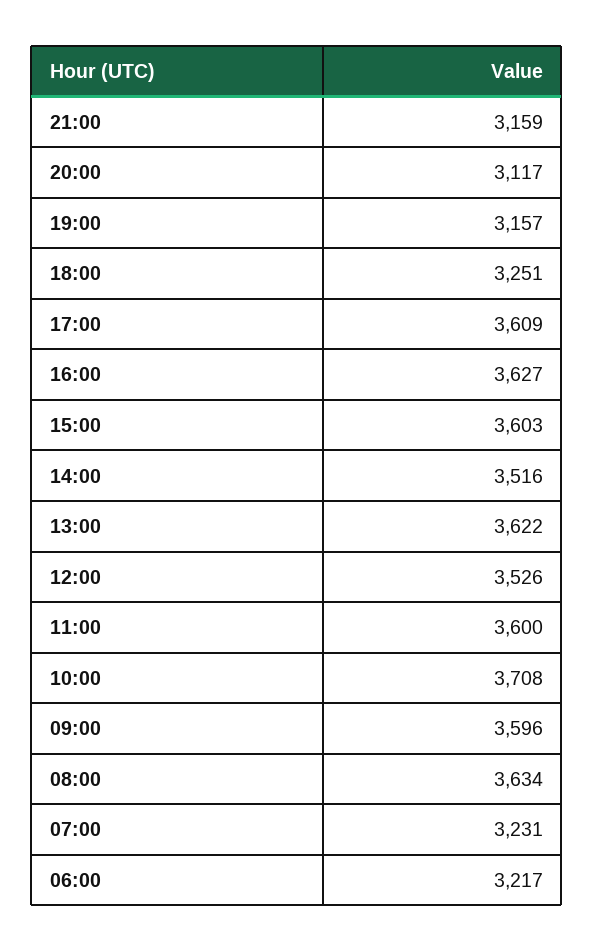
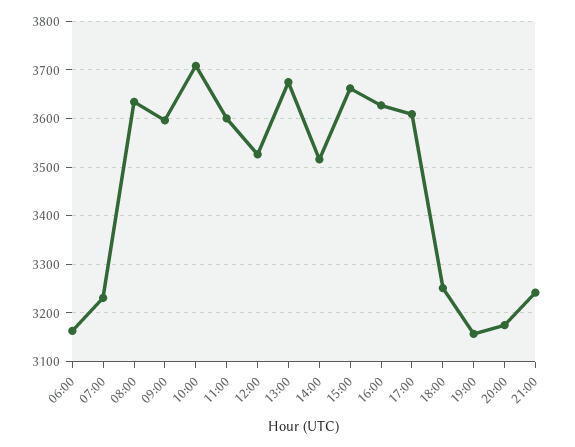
  {
-   "21:00": 3159,
+   "21:00": 3240,
-   "20:00": 3117,
+   "20:00": 3180,
    "19:00": 3157,
    "18:00": 3251,
    "17:00": 3609,
    "16:00": 3627,
-   "15:00": 3603,
+   "15:00": 3660,
    "14:00": 3516,
-   "13:00": 3622,
+   "13:00": 3680,
    "12:00": 3526,
    "11:00": 3600,
    "10:00": 3708,
    "09:00": 3596,
    "08:00": 3634,
    "07:00": 3231,
-   "06:00": 3217
+   "06:00": 3160
  }

